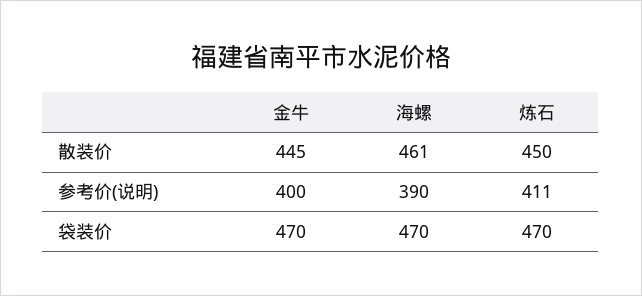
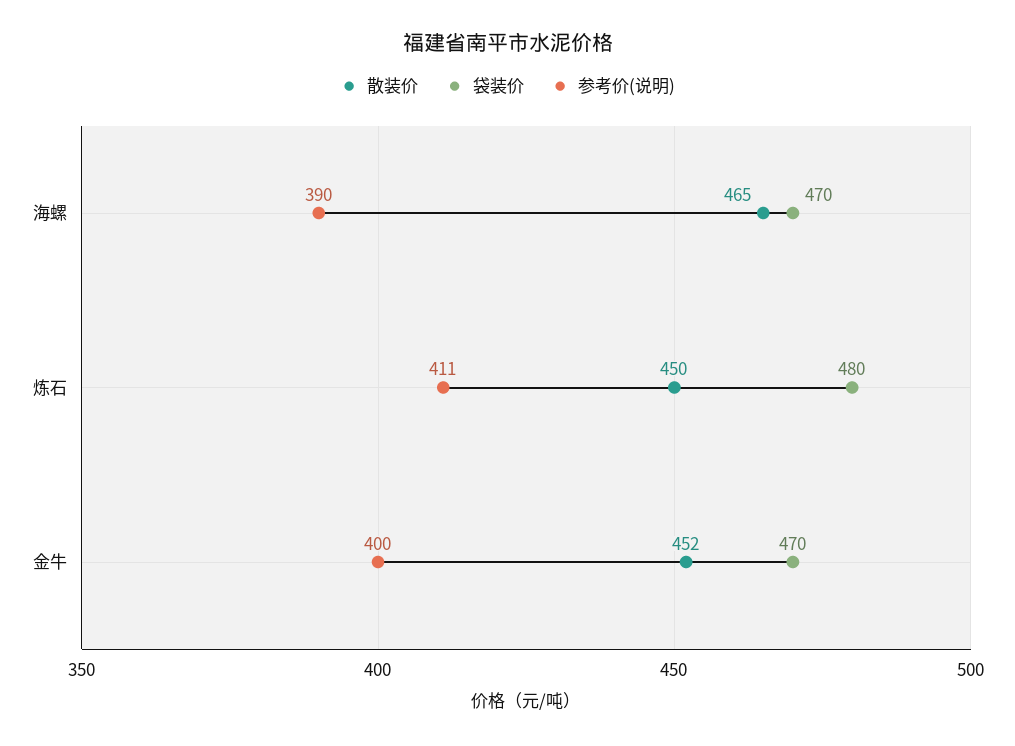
  {
    "散装价": {
-     "金牛": 445,
+     "金牛": 452,
-     "海螺": 461,
+     "海螺": 465,
      "炼石": 450
    },
    "参考价(说明)": {
      "金牛": 400,
      "海螺": 390,
      "炼石": 411
    },
    "袋装价": {
      "金牛": 470,
      "海螺": 470,
-     "炼石": 470
+     "炼石": 480
    }
  }

